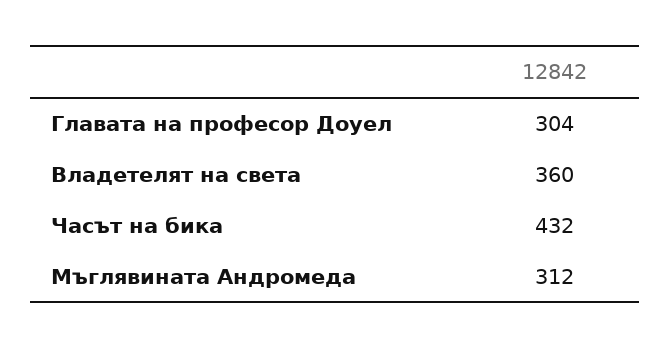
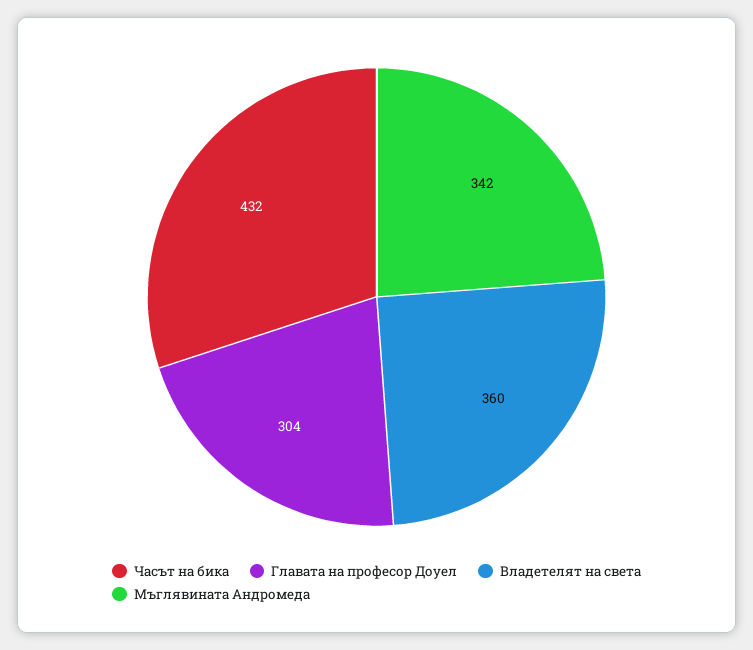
  {
    "Главата на професор Доуел": 304,
    "Владетелят на света": 360,
    "Часът на бика": 432,
-   "Мъглявината Андромеда": 312
+   "Мъглявината Андромеда": 342
  }

